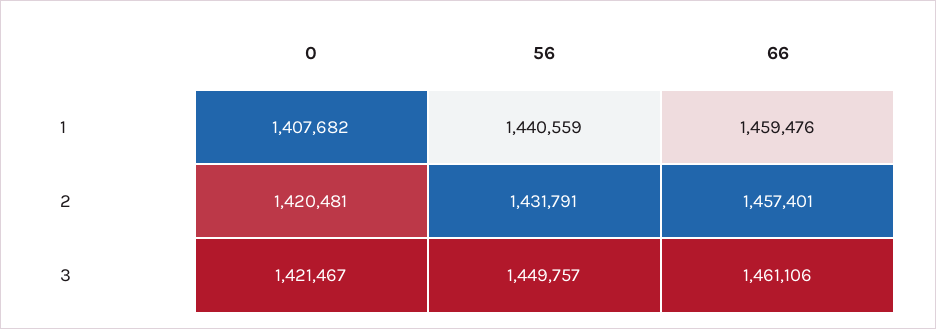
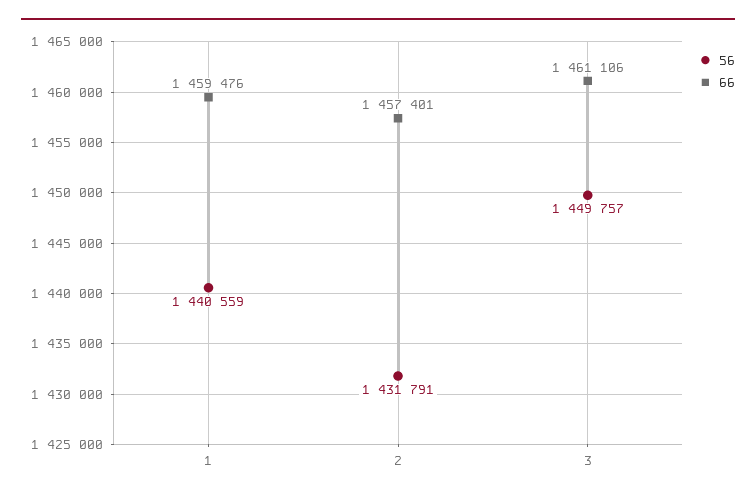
  {
-   "0": {
-     "1": 1407682,
-     "2": 1420481,
-     "3": 1421467
-   },
    "56": {
      "1": 1440559,
      "2": 1431791,
      "3": 1449757
    },
    "66": {
      "1": 1459476,
      "2": 1457401,
      "3": 1461106
    }
  }

